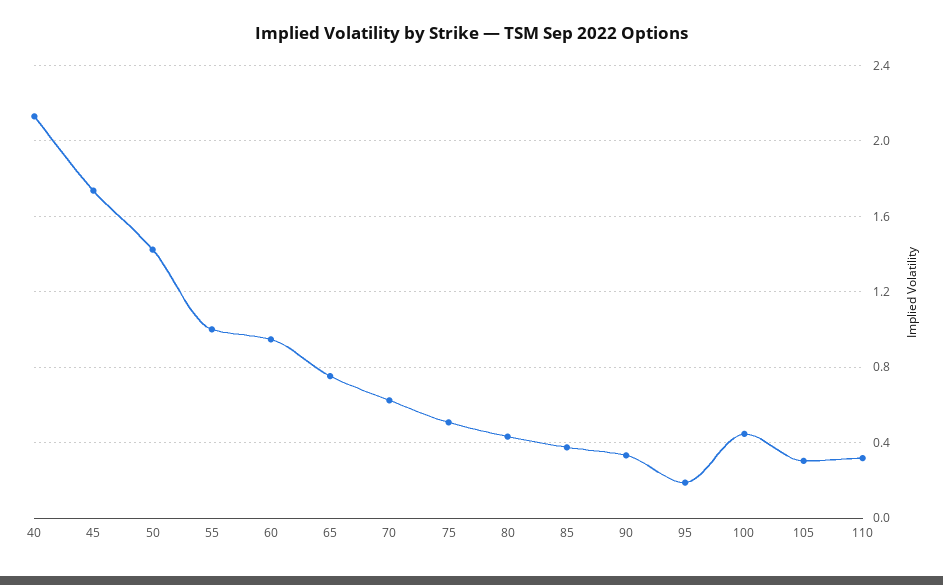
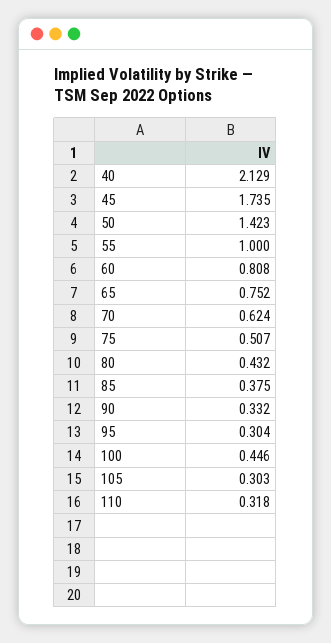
  {
    "40": 2.129,
    "45": 1.735,
    "50": 1.423,
    "55": 1,
-   "60": 0.95,
+   "60": 0.808,
    "65": 0.752,
    "70": 0.624,
    "75": 0.507,
    "80": 0.432,
    "85": 0.375,
    "90": 0.332,
-   "95": 0.2,
+   "95": 0.304,
    "100": 0.446,
    "105": 0.303,
    "110": 0.318
  }

